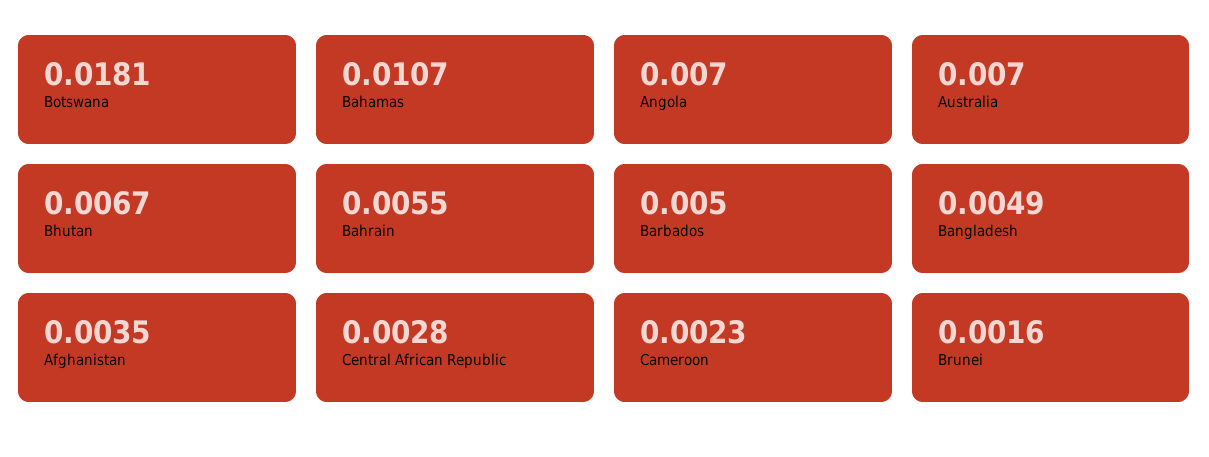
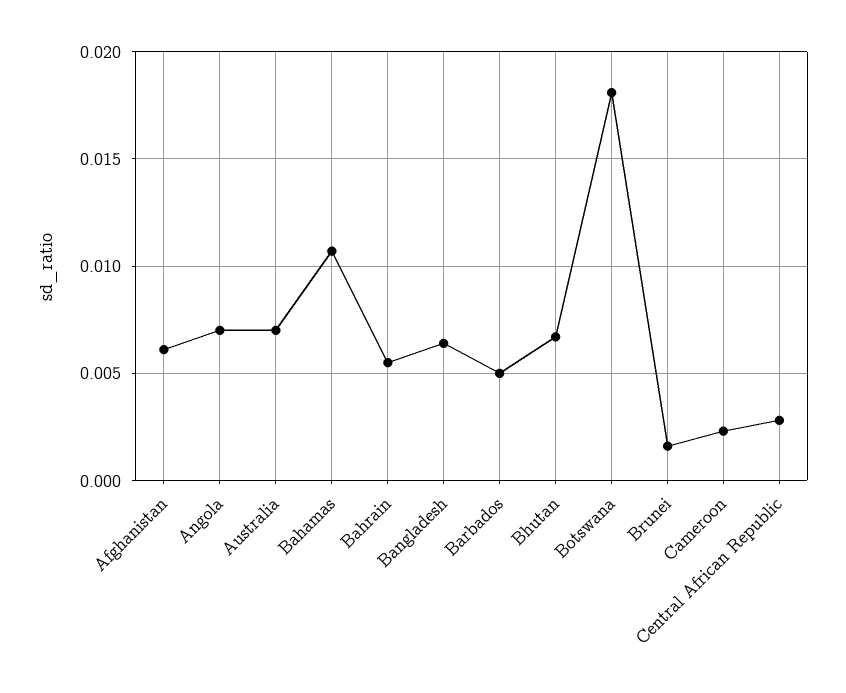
  {
    "Botswana": 0.0181,
    "Bahamas": 0.0107,
    "Angola": 0.007,
    "Australia": 0.007,
    "Bhutan": 0.0067,
    "Bahrain": 0.0055,
    "Barbados": 0.005,
-   "Bangladesh": 0.0049,
+   "Bangladesh": 0.0065,
-   "Afghanistan": 0.0035,
+   "Afghanistan": 0.006,
    "Central African Republic": 0.0028,
    "Cameroon": 0.0023,
    "Brunei": 0.0016
  }

